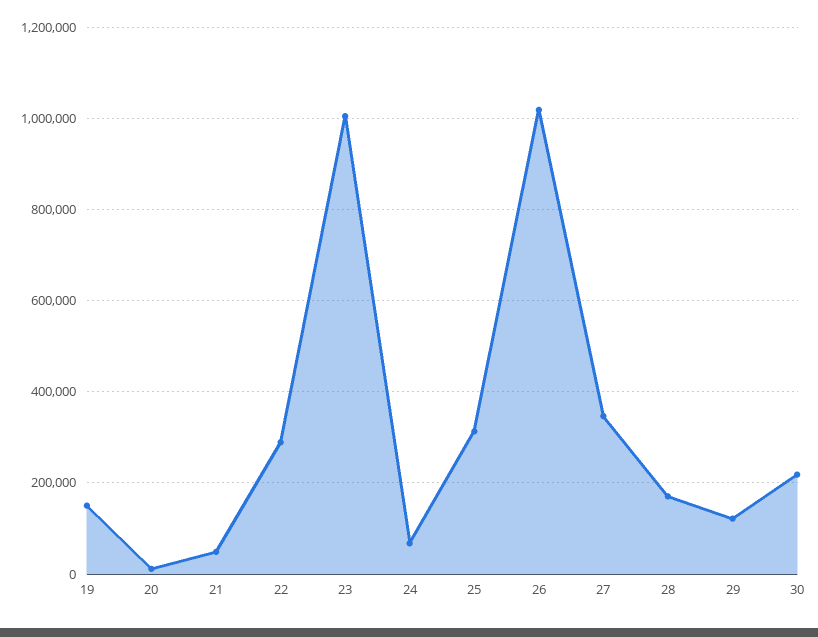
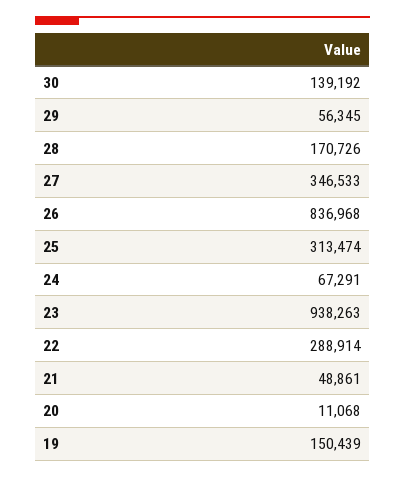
  {
    "19": 150439,
    "20": 11068,
    "21": 48861,
    "22": 288914,
-   "23": 1000000,
+   "23": 938263,
    "24": 67291,
    "25": 313474,
-   "26": 1020000,
+   "26": 836968,
    "27": 346533,
    "28": 170726,
-   "29": 120000,
+   "29": 56345,
-   "30": 220000
+   "30": 139192
  }

